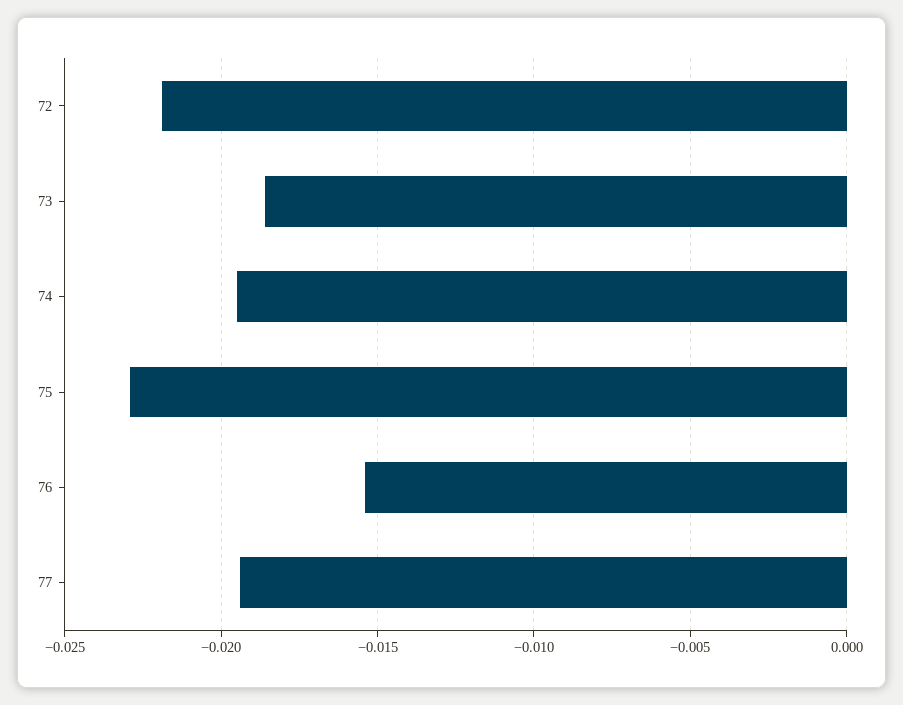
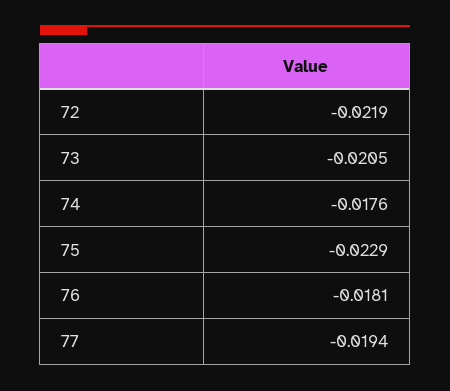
  {
    "72": -0.0219,
-   "73": -0.0185,
+   "73": -0.0205,
-   "74": -0.0195,
+   "74": -0.0176,
    "75": -0.0229,
-   "76": -0.0155,
+   "76": -0.0181,
    "77": -0.0194
  }

